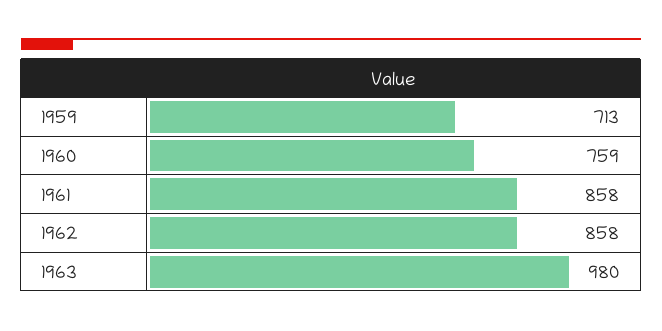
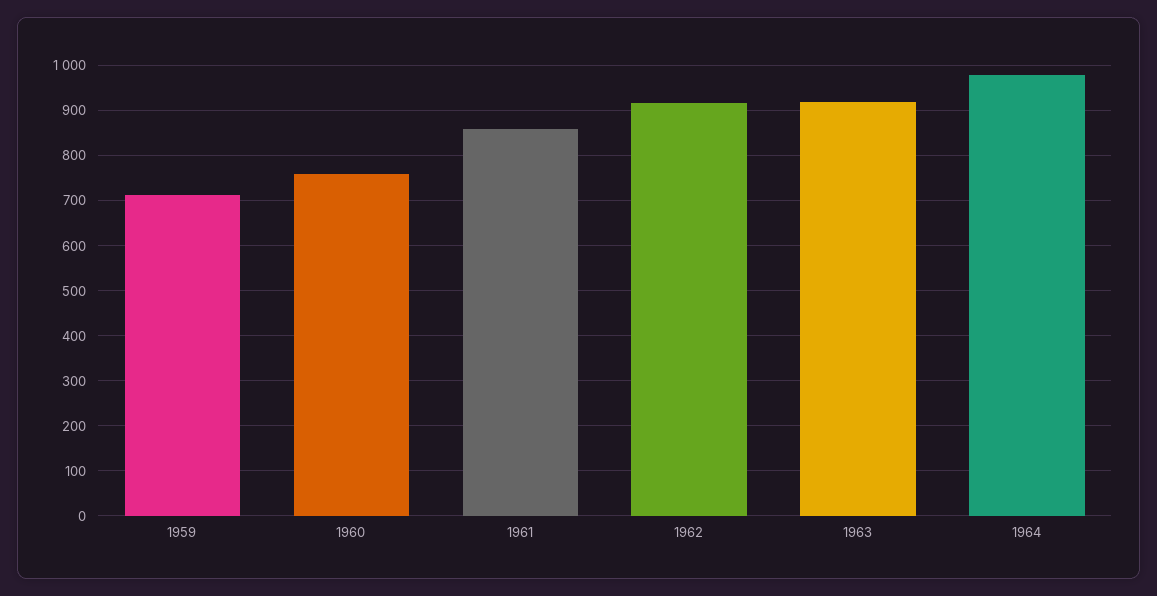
  {
    "1959": 713,
    "1960": 759,
    "1961": 858,
-   "1962": 858,
+   "1962": 920,
-   "1963": 980
+   "1963": 920,
+   "1964": 980
  }

